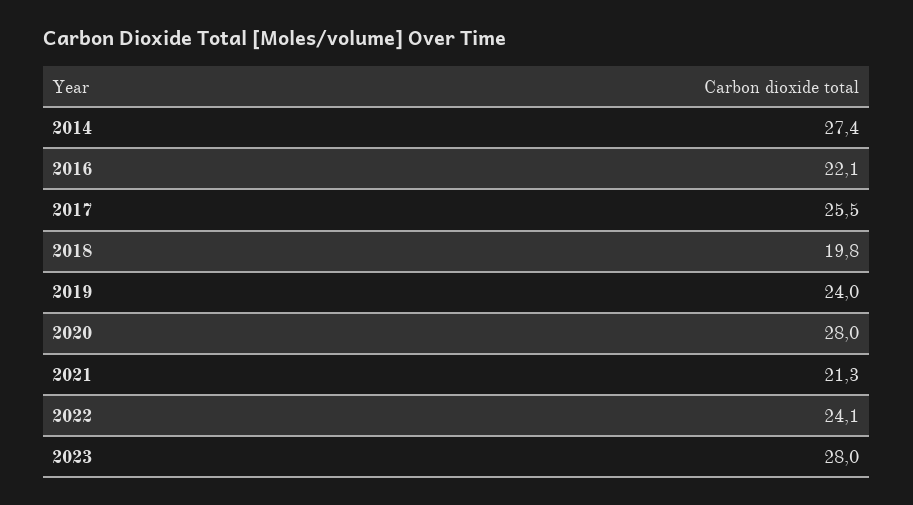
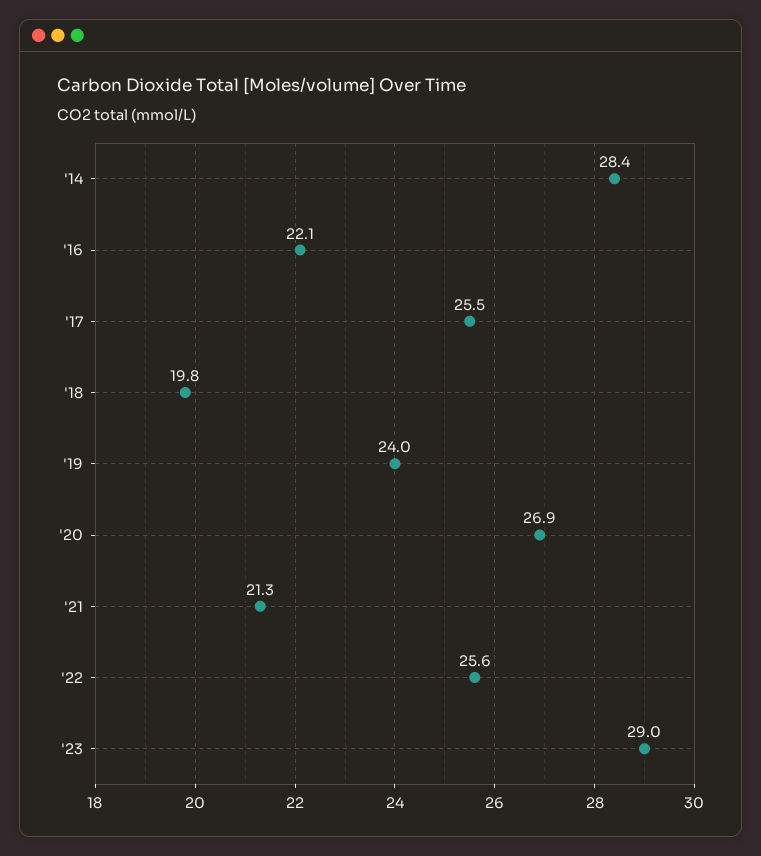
  {
-   "2014": 27.4,
+   "2014": 28.4,
    "2016": 22.1,
    "2017": 25.5,
    "2018": 19.8,
    "2019": 24,
-   "2020": 28,
+   "2020": 26.9,
    "2021": 21.3,
-   "2022": 24.1,
+   "2022": 25.6,
-   "2023": 28
+   "2023": 29
  }

